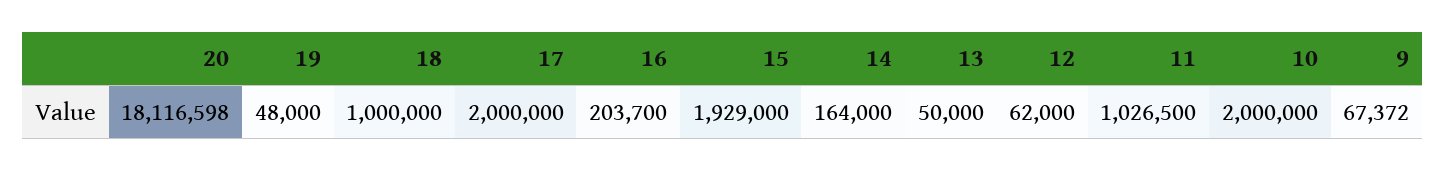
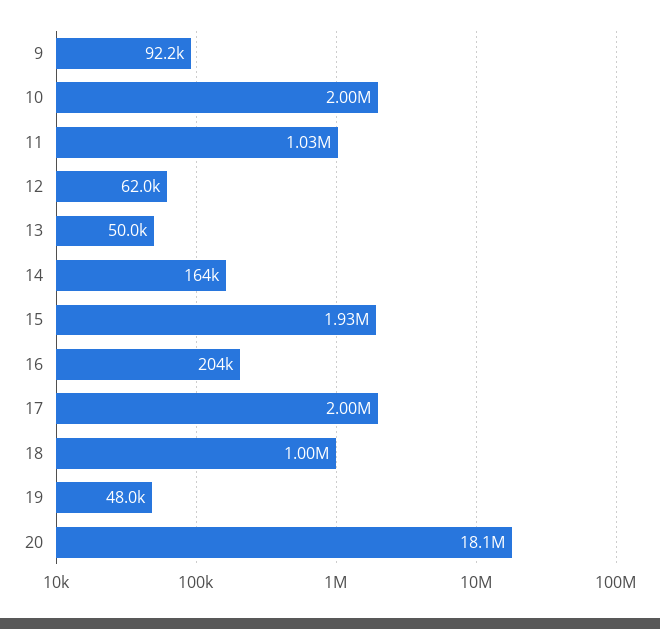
  {
    "20": 18116598,
    "19": 48000,
    "18": 1000000,
    "17": 2000000,
    "16": 203700,
    "15": 1929000,
    "14": 164000,
    "13": 50000,
    "12": 62000,
    "11": 1026500,
    "10": 2000000,
-   "9": 67372
+   "9": 92200
  }

